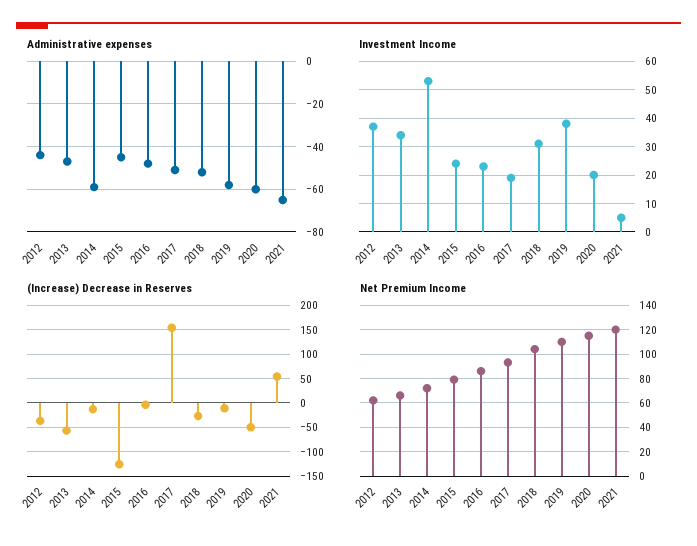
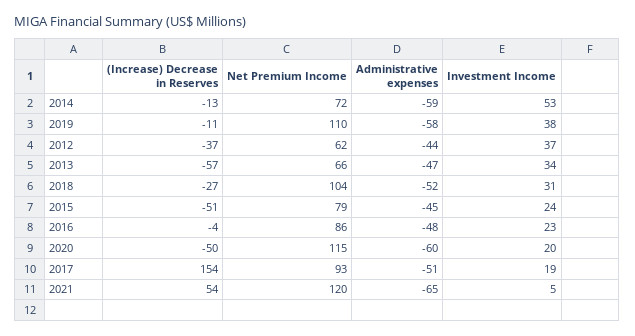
  {
    "Administrative expenses": {
      "2012": -44,
      "2013": -47,
      "2014": -59,
      "2015": -45,
      "2016": -48,
      "2017": -51,
      "2018": -52,
      "2019": -58,
      "2020": -60,
      "2021": -65
    },
    "Investment Income": {
      "2012": 37,
      "2013": 34,
      "2014": 53,
      "2015": 24,
      "2016": 23,
      "2017": 19,
      "2018": 31,
      "2019": 38,
      "2020": 20,
      "2021": 5
    },
    "(Increase) Decrease in Reserves": {
      "2012": -37,
      "2013": -57,
      "2014": -13,
-     "2015": -125,
+     "2015": -51,
      "2016": -4,
      "2017": 154,
      "2018": -27,
      "2019": -11,
      "2020": -50,
      "2021": 54
    },
    "Net Premium Income": {
      "2012": 62,
      "2013": 66,
      "2014": 72,
      "2015": 79,
      "2016": 86,
      "2017": 93,
      "2018": 104,
      "2019": 110,
      "2020": 115,
      "2021": 120
    }
  }

